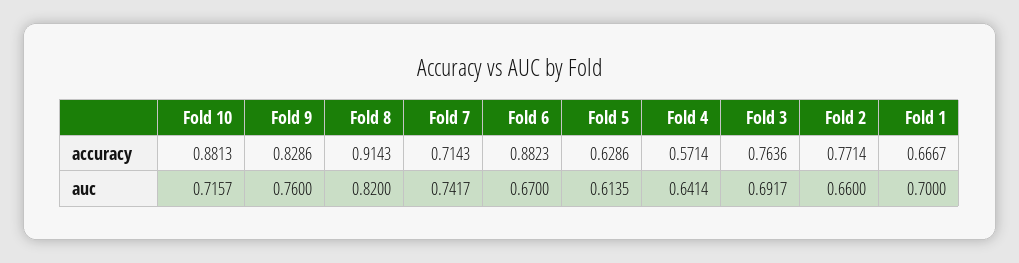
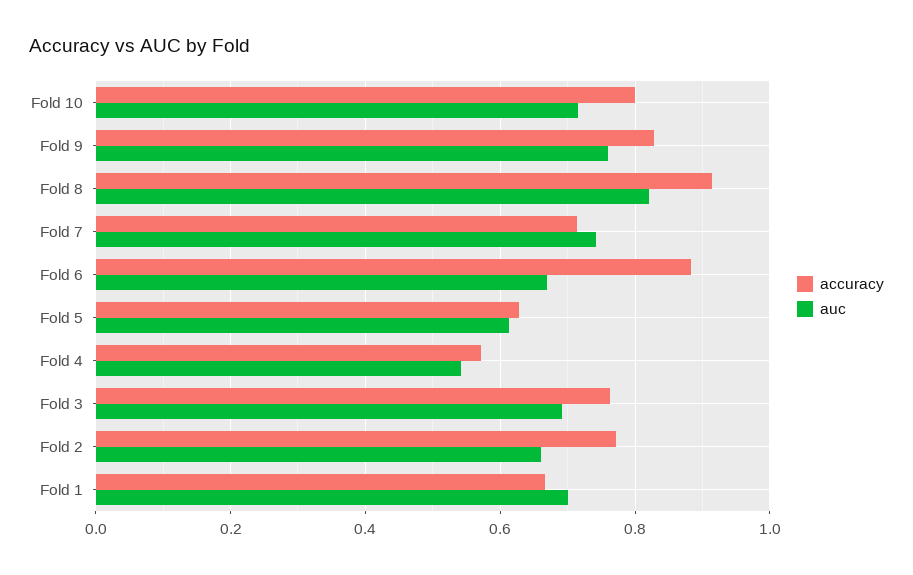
  {
    "accuracy": {
-     "Fold 10": 0.8813,
+     "Fold 10": 0.8,
      "Fold 9": 0.8286,
      "Fold 8": 0.9143,
      "Fold 7": 0.7143,
      "Fold 6": 0.8823,
      "Fold 5": 0.6286,
      "Fold 4": 0.5714,
      "Fold 3": 0.7636,
      "Fold 2": 0.7714,
      "Fold 1": 0.6667
    },
    "auc": {
      "Fold 10": 0.7157,
      "Fold 9": 0.76,
      "Fold 8": 0.82,
      "Fold 7": 0.7417,
      "Fold 6": 0.67,
      "Fold 5": 0.6135,
-     "Fold 4": 0.6414,
+     "Fold 4": 0.54,
      "Fold 3": 0.6917,
      "Fold 2": 0.66,
      "Fold 1": 0.7
    }
  }

